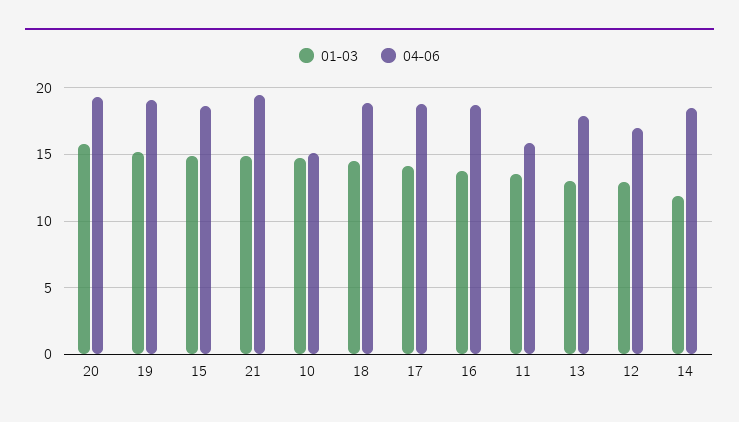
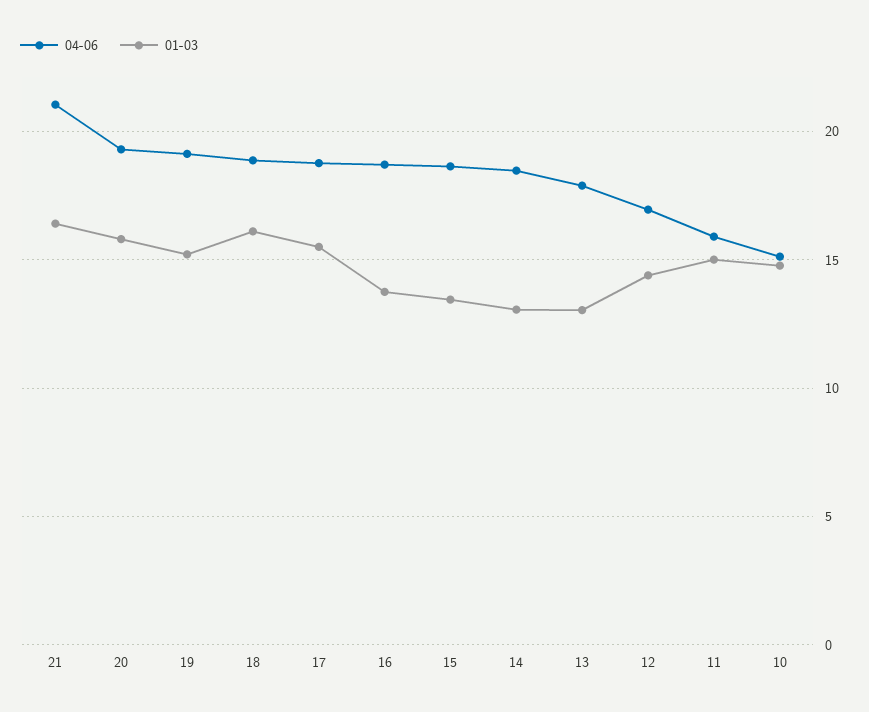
  {
    "01-03": {
      "20": 16,
      "19": 15,
-     "15": 15,
+     "15": 13.5,
-     "21": 15,
+     "21": 16.5,
      "10": 15,
-     "18": 14.5,
+     "18": 16,
-     "17": 14,
+     "17": 15.5,
      "16": 13.5,
-     "11": 13.5,
+     "11": 15,
      "13": 13,
-     "12": 13,
+     "12": 14.5,
-     "14": 12
+     "14": 13
    },
    "04-06": {
      "20": 19.5,
      "19": 19,
      "15": 18.5,
-     "21": 19.5,
+     "21": 21,
      "10": 15,
      "18": 19,
      "17": 19,
      "16": 18.5,
      "11": 16,
      "13": 18,
      "12": 17,
      "14": 18.5
    }
  }

